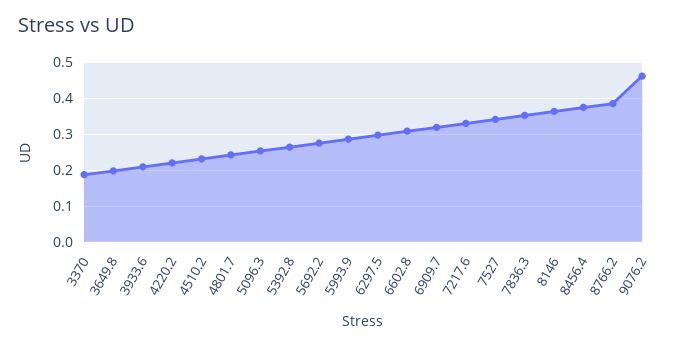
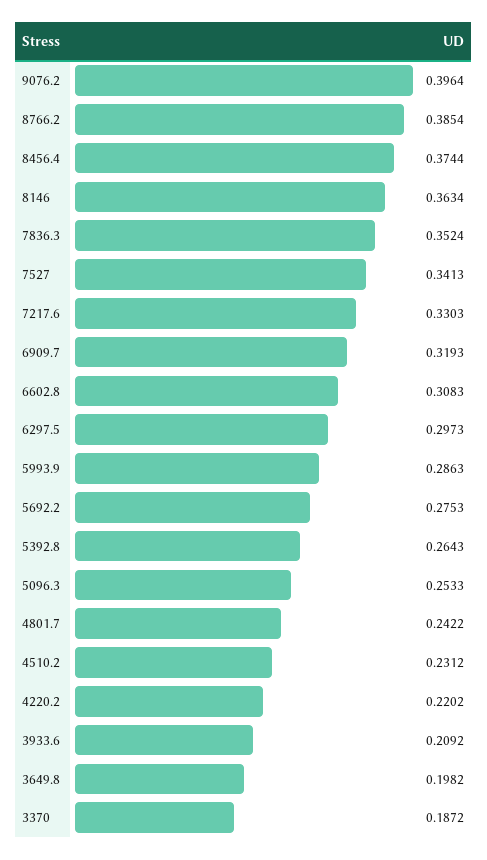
  {
    "3370": 0.1872,
    "3649.8": 0.1982,
    "3933.6": 0.2092,
    "4220.2": 0.2202,
    "4510.2": 0.2312,
    "4801.7": 0.2422,
    "5096.3": 0.2533,
    "5392.8": 0.2643,
    "5692.2": 0.2753,
    "5993.9": 0.2863,
    "6297.5": 0.2973,
    "6602.8": 0.3083,
    "6909.7": 0.3193,
    "7217.6": 0.3303,
    "7527": 0.3413,
    "7836.3": 0.3524,
    "8146": 0.3634,
    "8456.4": 0.3744,
    "8766.2": 0.3854,
-   "9076.2": 0.46
+   "9076.2": 0.3964
  }

